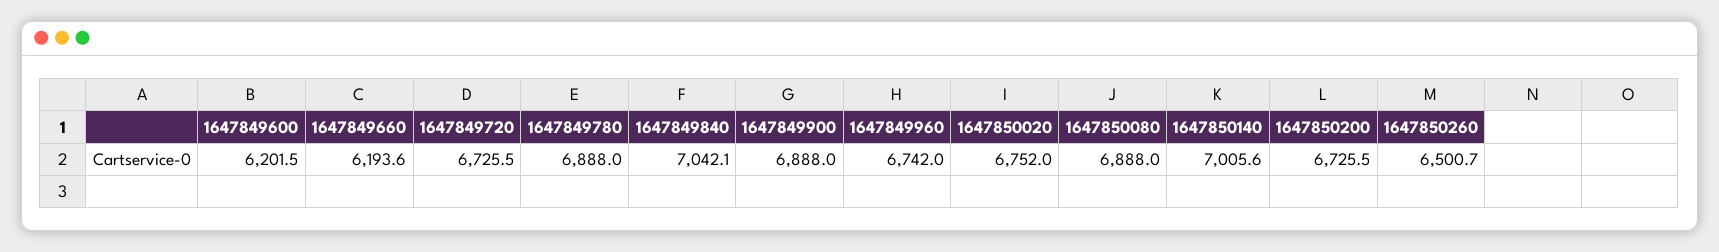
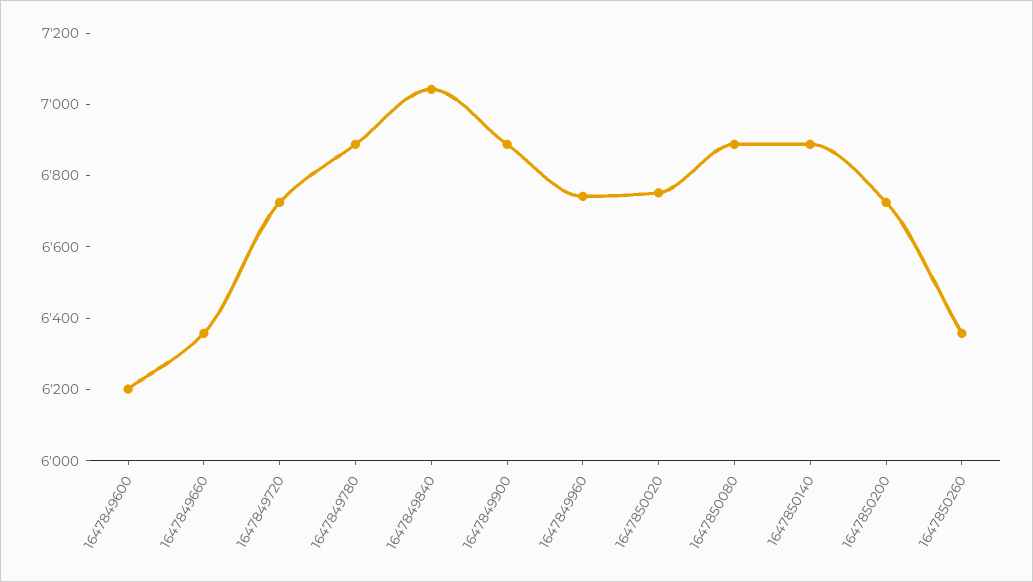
  {
    "1647849600": 6201.5,
-   "1647849660": 6193.6,
+   "1647849660": 6350,
    "1647849720": 6725.5,
    "1647849780": 6888,
    "1647849840": 7042.1,
    "1647849900": 6888,
    "1647849960": 6742,
    "1647850020": 6752,
    "1647850080": 6888,
-   "1647850140": 7005.6,
+   "1647850140": 6900,
    "1647850200": 6725.5,
-   "1647850260": 6500.7
+   "1647850260": 6350
  }

